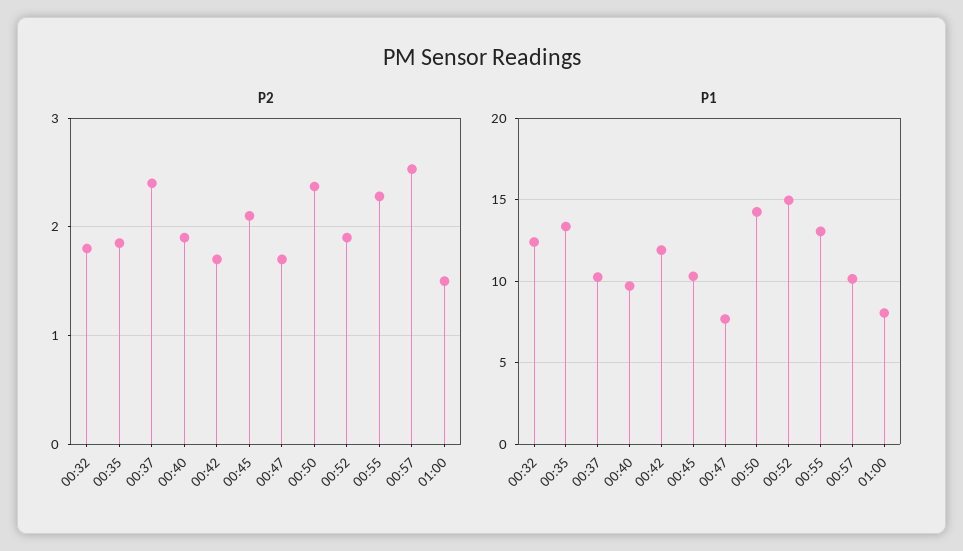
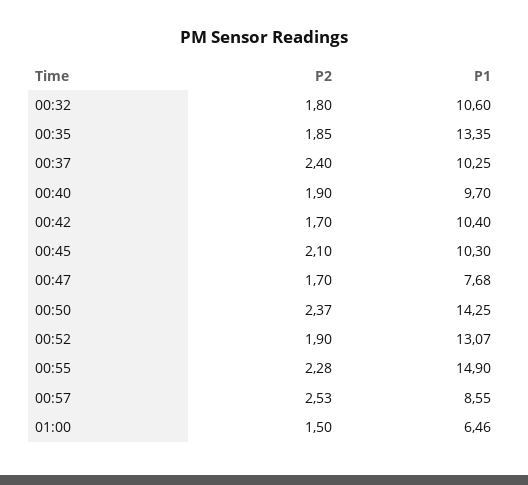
  {
    "P2": {
      "00:32": 1.8,
      "00:35": 1.85,
      "00:37": 2.4,
      "00:40": 1.9,
      "00:42": 1.7,
      "00:45": 2.1,
      "00:47": 1.7,
      "00:50": 2.37,
      "00:52": 1.9,
      "00:55": 2.28,
      "00:57": 2.53,
      "01:00": 1.5
    },
    "P1": {
-     "00:32": 12.5,
+     "00:32": 10.6,
      "00:35": 13.35,
      "00:37": 10.25,
      "00:40": 9.7,
-     "00:42": 12,
+     "00:42": 10.4,
      "00:45": 10.3,
      "00:47": 7.68,
      "00:50": 14.25,
-     "00:52": 15,
+     "00:52": 13.07,
-     "00:55": 13,
+     "00:55": 14.9,
-     "00:57": 10,
+     "00:57": 8.55,
-     "01:00": 8
+     "01:00": 6.46
    }
  }

